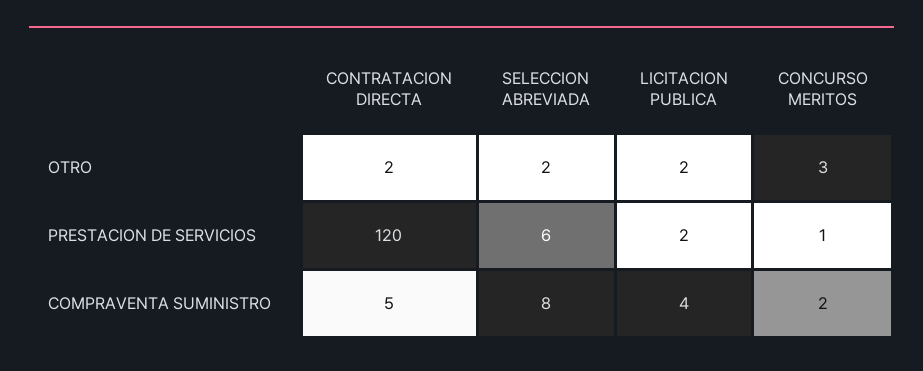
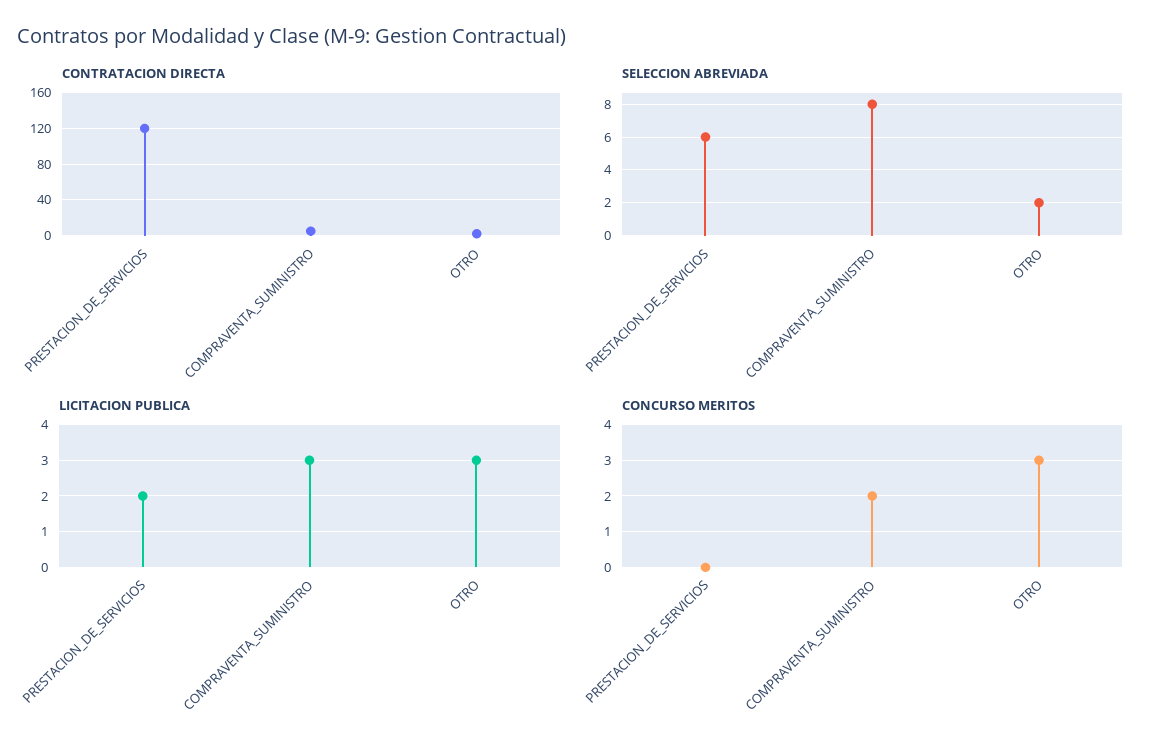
  {
    "CONTRATACION DIRECTA": {
      "OTRO": 2,
      "PRESTACION DE SERVICIOS": 120,
      "COMPRAVENTA SUMINISTRO": 5
    },
    "SELECCION ABREVIADA": {
      "OTRO": 2,
      "PRESTACION DE SERVICIOS": 6,
      "COMPRAVENTA SUMINISTRO": 8
    },
    "LICITACION PUBLICA": {
-     "OTRO": 2,
+     "OTRO": 3,
      "PRESTACION DE SERVICIOS": 2,
-     "COMPRAVENTA SUMINISTRO": 4
+     "COMPRAVENTA SUMINISTRO": 3
    },
    "CONCURSO MERITOS": {
      "OTRO": 3,
-     "PRESTACION DE SERVICIOS": 1,
+     "PRESTACION DE SERVICIOS": 0,
      "COMPRAVENTA SUMINISTRO": 2
    }
  }

